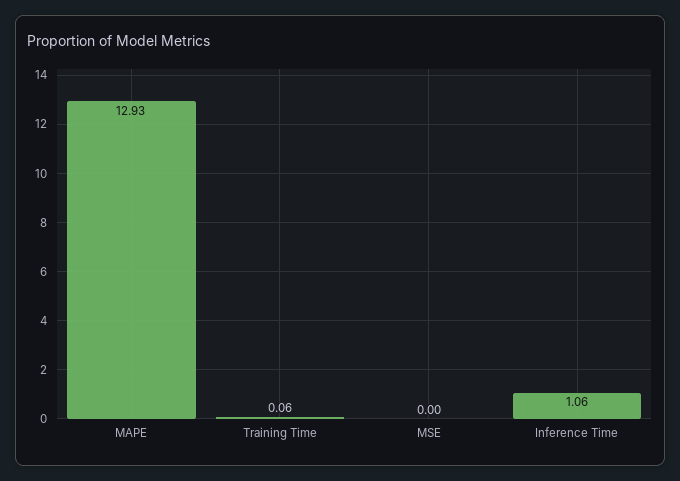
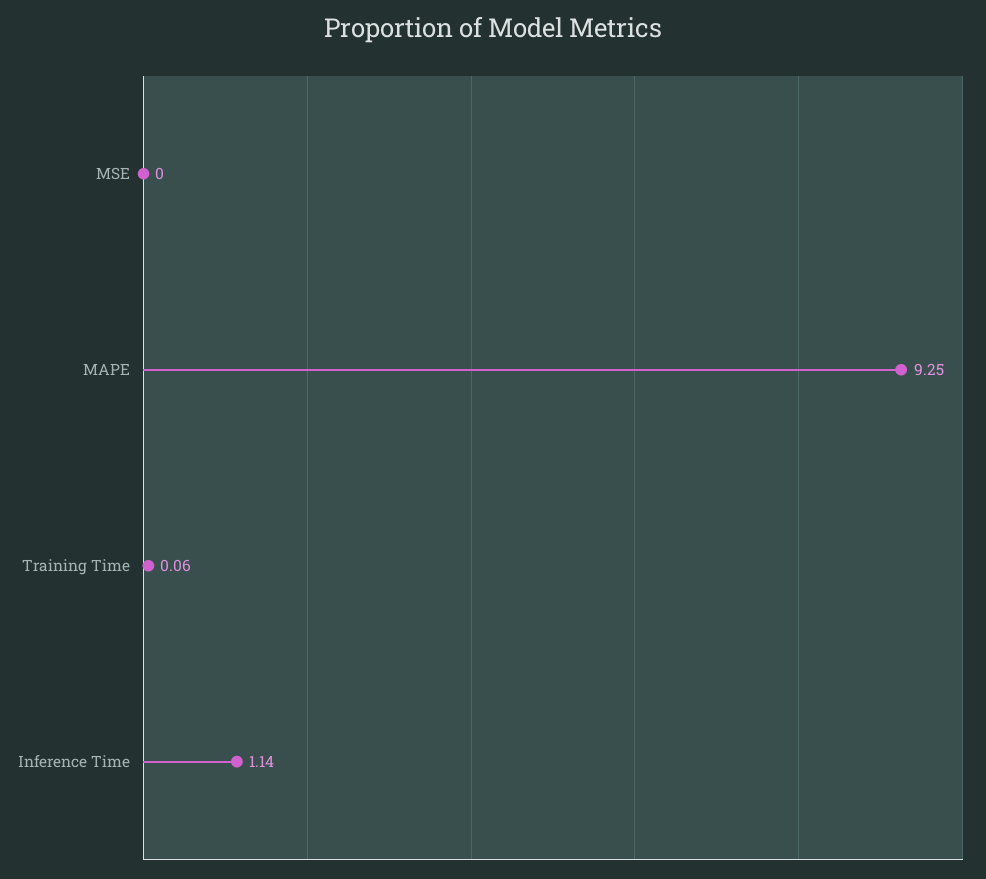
  {
-   "MAPE": 12.93,
+   "MAPE": 9.25,
    "Training Time": 0.06,
    "MSE": 0,
-   "Inference Time": 1.06
+   "Inference Time": 1.14
  }

